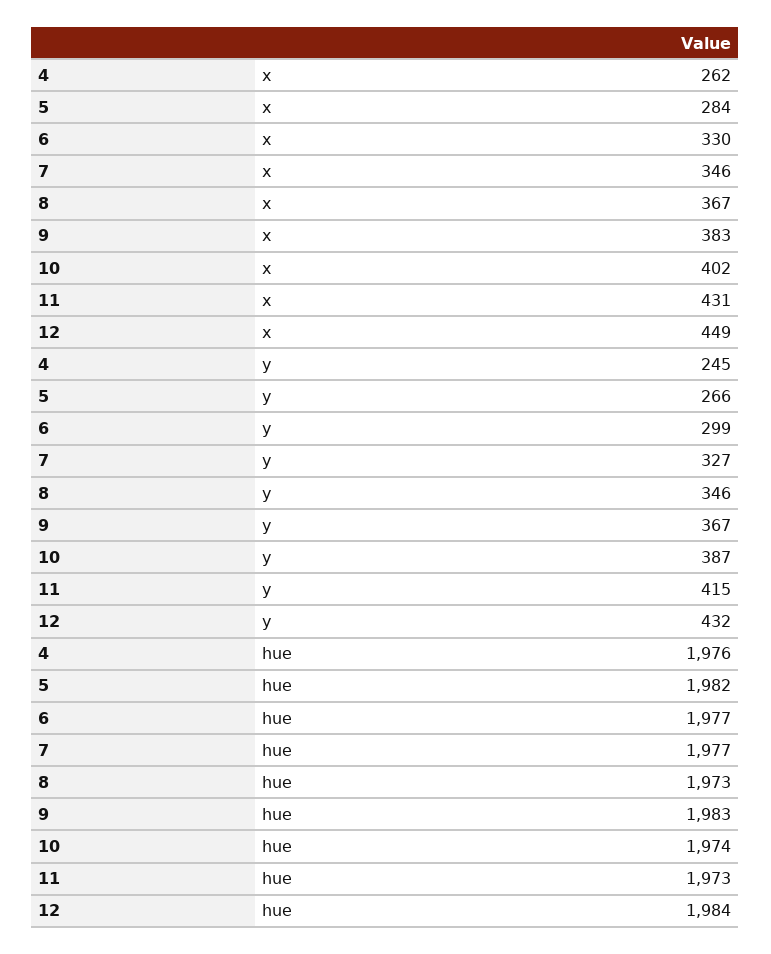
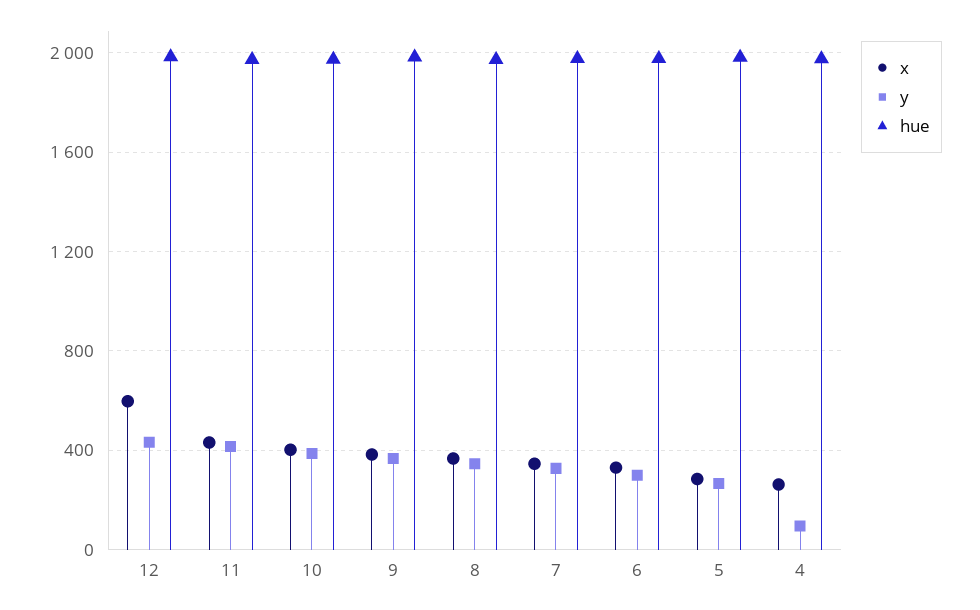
  {
    "x": {
      "4": 262,
      "5": 284,
      "6": 330,
      "7": 346,
      "8": 367,
      "9": 383,
      "10": 402,
      "11": 431,
-     "12": 449
+     "12": 600
    },
    "y": {
-     "4": 245,
+     "4": 100,
      "5": 266,
      "6": 299,
      "7": 327,
      "8": 346,
      "9": 367,
      "10": 387,
      "11": 415,
      "12": 432
    },
    "hue": {
      "4": 1976,
      "5": 1982,
      "6": 1977,
      "7": 1977,
      "8": 1973,
      "9": 1983,
      "10": 1974,
      "11": 1973,
      "12": 1984
    }
  }

